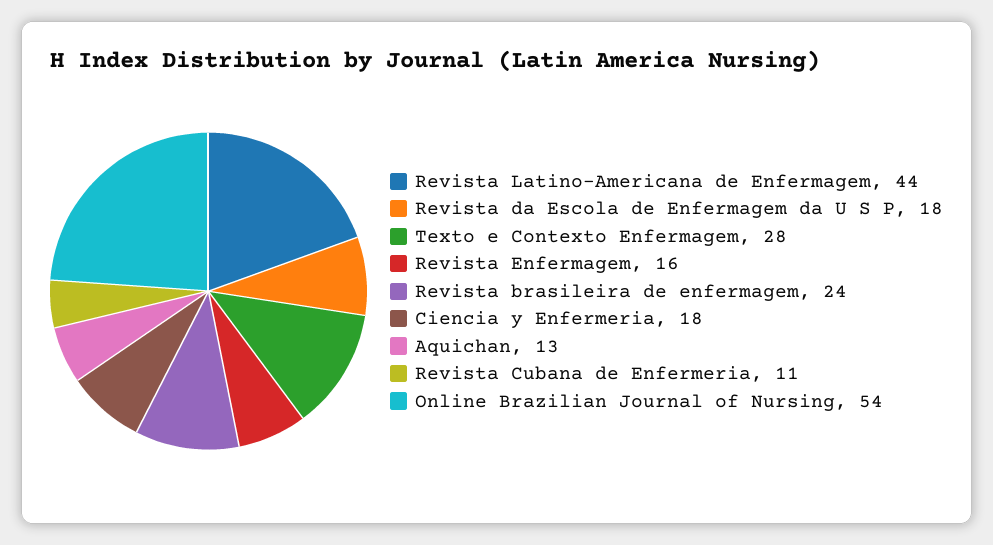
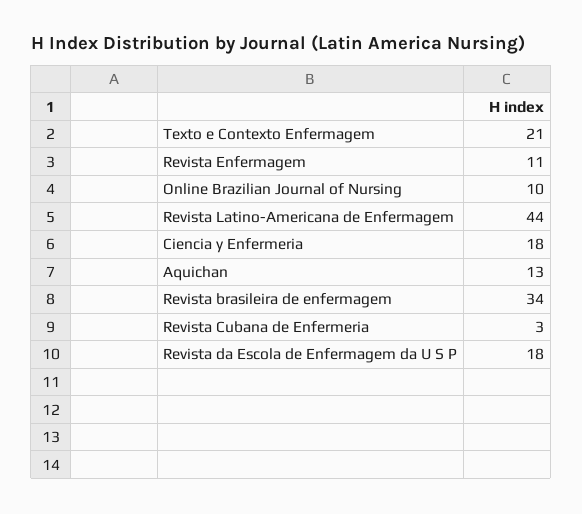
  {
    "Revista Latino-Americana de Enfermagem": 44,
    "Revista da Escola de Enfermagem da U S P": 18,
-   "Texto e Contexto Enfermagem": 28,
+   "Texto e Contexto Enfermagem": 21,
-   "Revista Enfermagem": 16,
+   "Revista Enfermagem": 11,
-   "Revista brasileira de enfermagem": 24,
+   "Revista brasileira de enfermagem": 34,
    "Ciencia y Enfermeria": 18,
    "Aquichan": 13,
-   "Revista Cubana de Enfermeria": 11,
+   "Revista Cubana de Enfermeria": 3,
-   "Online Brazilian Journal of Nursing": 54
+   "Online Brazilian Journal of Nursing": 10
  }

